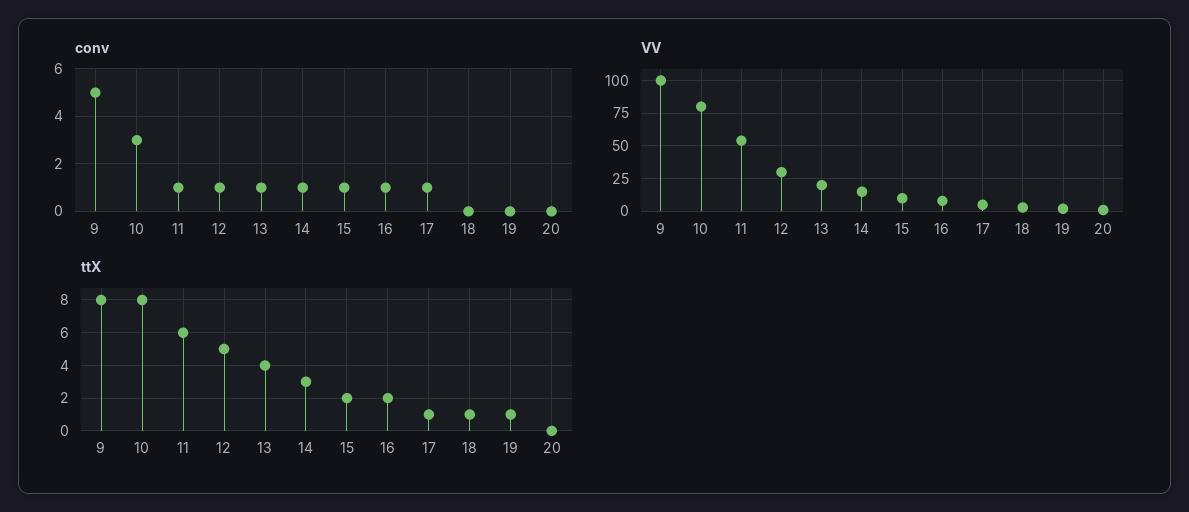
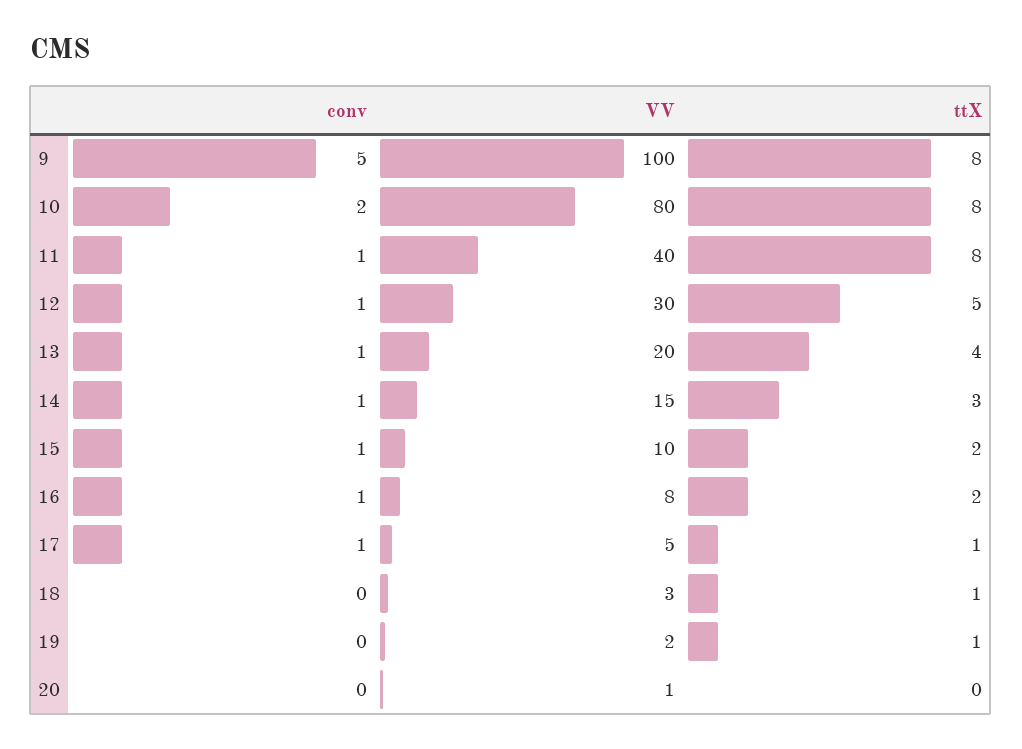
  {
    "conv": {
      "9": 5,
-     "10": 3,
+     "10": 2,
      "11": 1,
      "12": 1,
      "13": 1,
      "14": 1,
      "15": 1,
      "16": 1,
      "17": 1,
      "18": 0,
      "19": 0,
      "20": 0
    },
    "VV": {
      "9": 100,
      "10": 80,
-     "11": 55,
+     "11": 40,
      "12": 30,
      "13": 20,
      "14": 15,
      "15": 10,
      "16": 8,
      "17": 5,
      "18": 3,
      "19": 2,
      "20": 1
    },
    "ttX": {
      "9": 8,
      "10": 8,
-     "11": 6,
+     "11": 8,
      "12": 5,
      "13": 4,
      "14": 3,
      "15": 2,
      "16": 2,
      "17": 1,
      "18": 1,
      "19": 1,
      "20": 0
    }
  }

